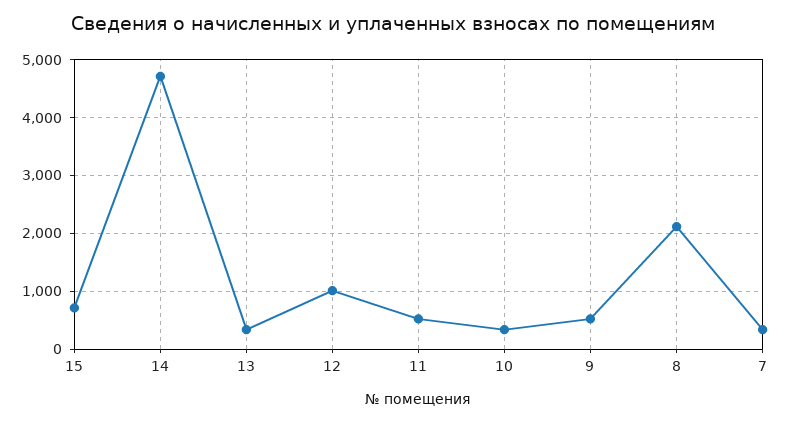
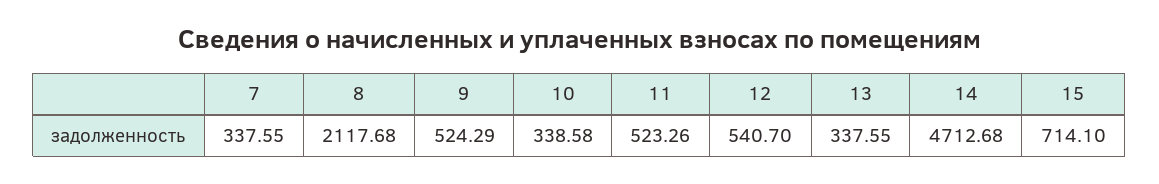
  {
    "15": 714.1,
    "14": 4712.68,
    "13": 337.55,
-   "12": 1000,
+   "12": 540.7,
    "11": 523.26,
    "10": 338.58,
    "9": 524.29,
    "8": 2117.68,
    "7": 337.55
  }

